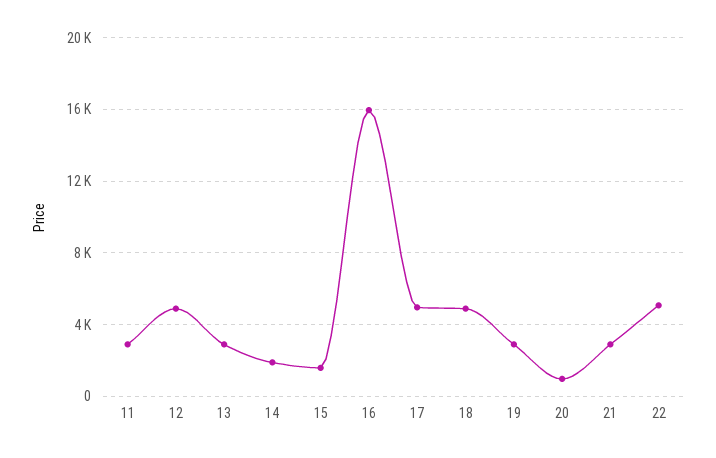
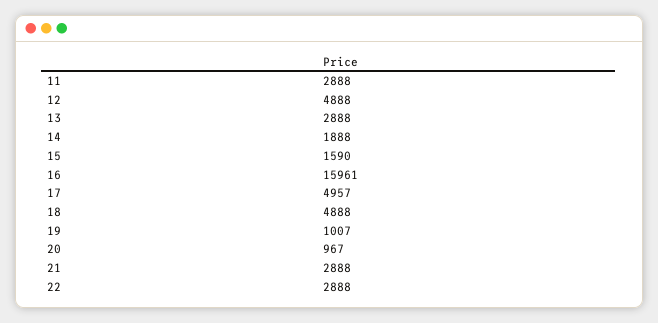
  {
    "11": 2888,
    "12": 4888,
    "13": 2888,
    "14": 1888,
    "15": 1590,
    "16": 15961,
    "17": 4957,
    "18": 4888,
-   "19": 3000,
+   "19": 1007,
    "20": 967,
    "21": 2888,
-   "22": 5000
+   "22": 2888
  }

